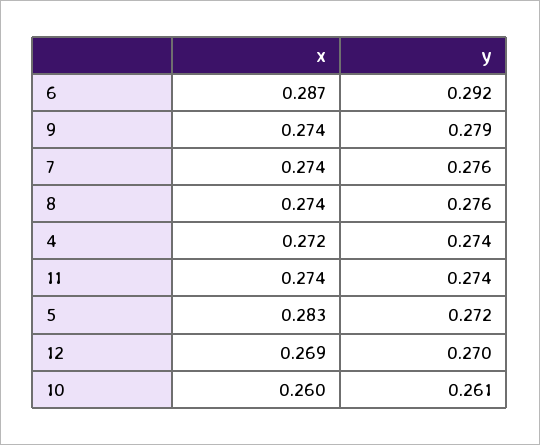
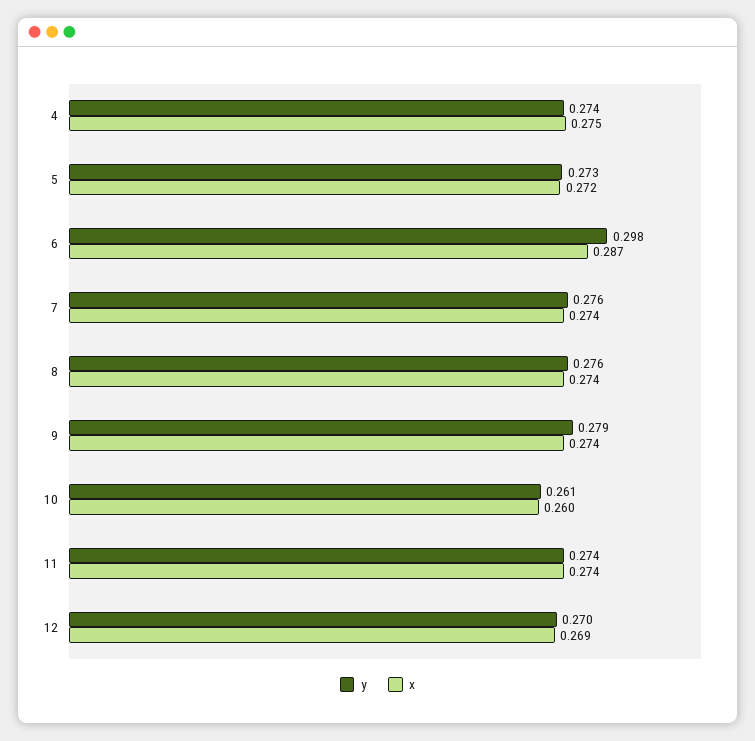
  {
    "x": {
      "6": 0.287,
      "9": 0.274,
      "7": 0.274,
      "8": 0.274,
-     "4": 0.272,
+     "4": 0.275,
      "11": 0.274,
-     "5": 0.283,
+     "5": 0.272,
      "12": 0.269,
      "10": 0.26
    },
    "y": {
-     "6": 0.292,
+     "6": 0.298,
      "9": 0.279,
      "7": 0.276,
      "8": 0.276,
      "4": 0.274,
      "11": 0.274,
-     "5": 0.272,
+     "5": 0.273,
      "12": 0.27,
      "10": 0.261
    }
  }

